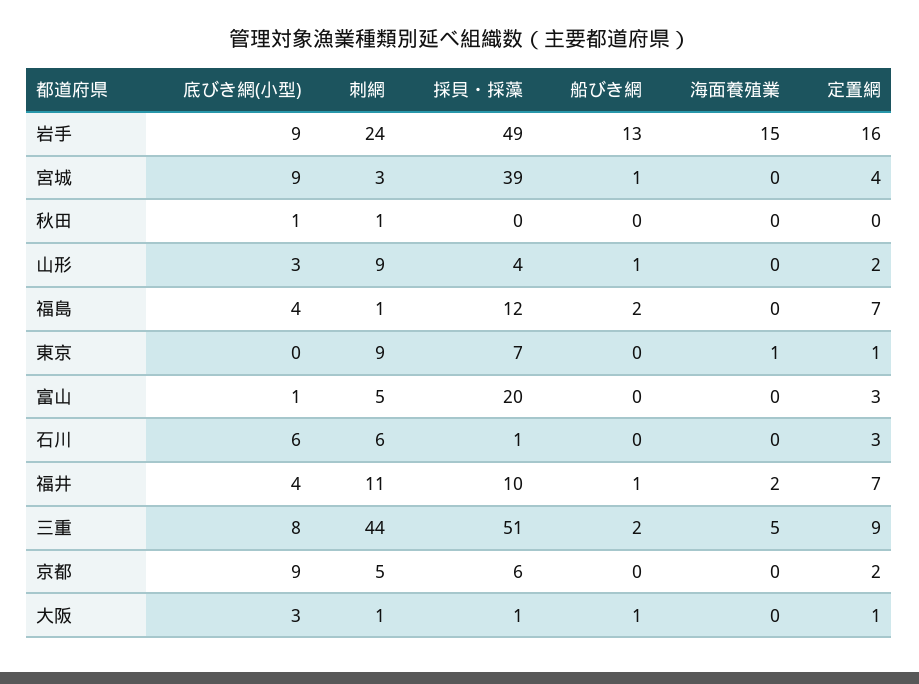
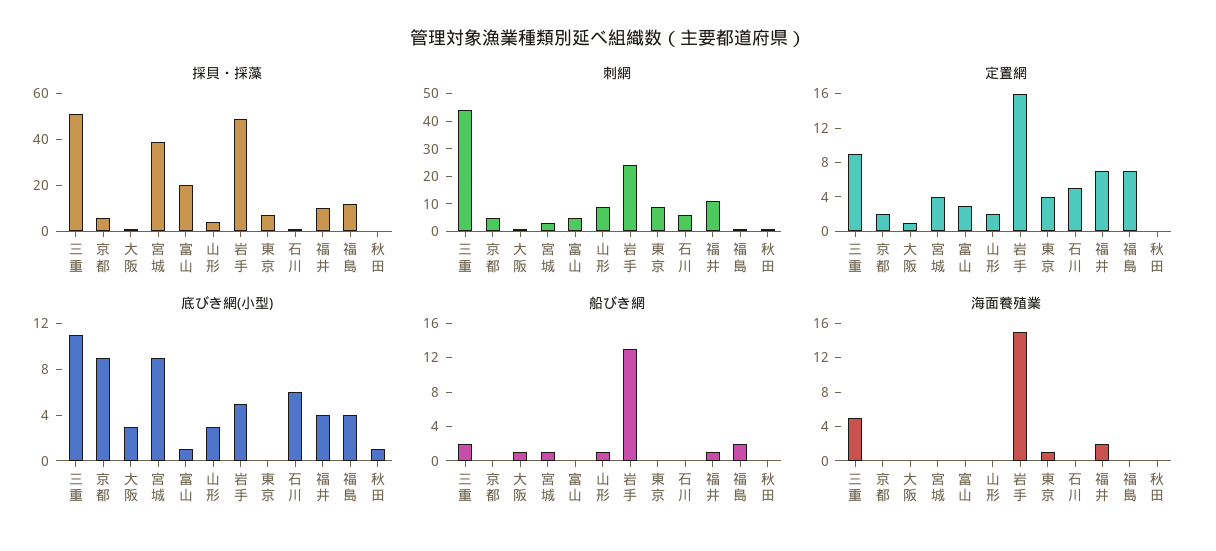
  {
    "底びき網(小型)": {
-     "岩手": 9,
+     "岩手": 5,
      "宮城": 9,
      "秋田": 1,
      "山形": 3,
      "福島": 4,
      "東京": 0,
      "富山": 1,
      "石川": 6,
      "福井": 4,
-     "三重": 8,
+     "三重": 11,
      "京都": 9,
      "大阪": 3
    },
    "刺網": {
      "岩手": 24,
      "宮城": 3,
      "秋田": 1,
      "山形": 9,
      "福島": 1,
      "東京": 9,
      "富山": 5,
      "石川": 6,
      "福井": 11,
      "三重": 44,
      "京都": 5,
      "大阪": 1
    },
    "採貝・採藻": {
      "岩手": 49,
      "宮城": 39,
      "秋田": 0,
      "山形": 4,
      "福島": 12,
      "東京": 7,
      "富山": 20,
      "石川": 1,
      "福井": 10,
      "三重": 51,
      "京都": 6,
      "大阪": 1
    },
    "船びき網": {
      "岩手": 13,
      "宮城": 1,
      "秋田": 0,
      "山形": 1,
      "福島": 2,
      "東京": 0,
      "富山": 0,
      "石川": 0,
      "福井": 1,
      "三重": 2,
      "京都": 0,
      "大阪": 1
    },
    "海面養殖業": {
      "岩手": 15,
      "宮城": 0,
      "秋田": 0,
      "山形": 0,
      "福島": 0,
      "東京": 1,
      "富山": 0,
      "石川": 0,
      "福井": 2,
      "三重": 5,
      "京都": 0,
      "大阪": 0
    },
    "定置網": {
      "岩手": 16,
      "宮城": 4,
      "秋田": 0,
      "山形": 2,
      "福島": 7,
-     "東京": 1,
+     "東京": 4,
      "富山": 3,
-     "石川": 3,
+     "石川": 5,
      "福井": 7,
      "三重": 9,
      "京都": 2,
      "大阪": 1
    }
  }

